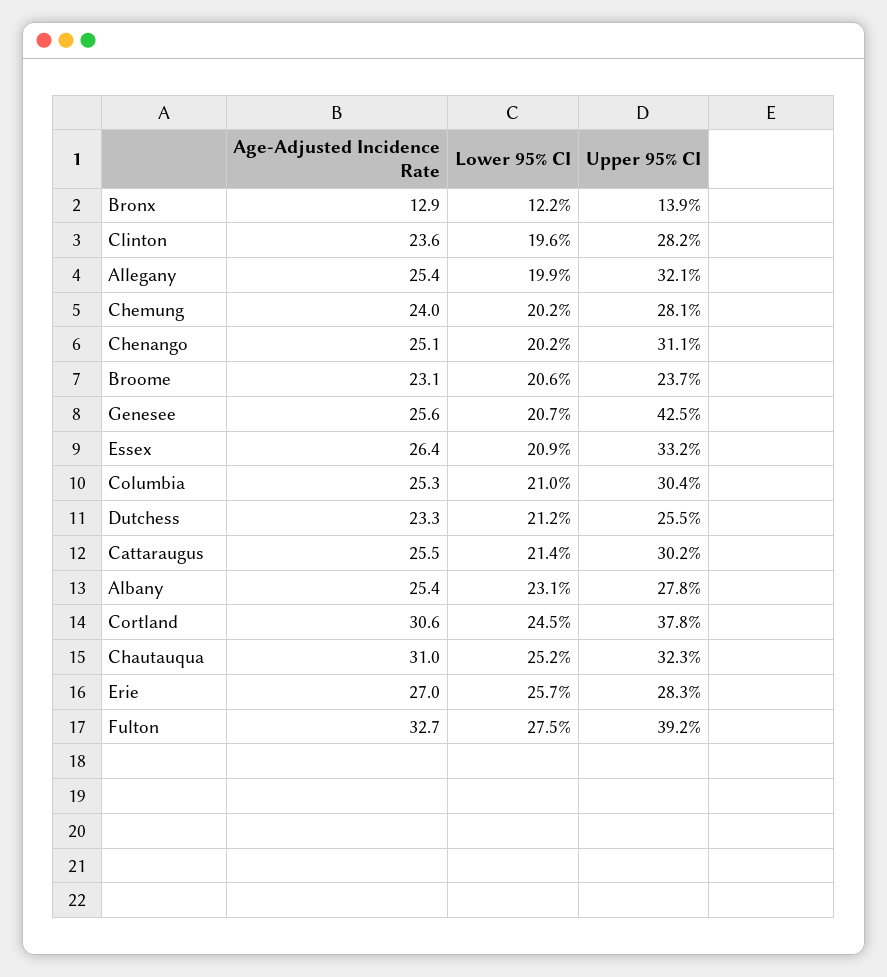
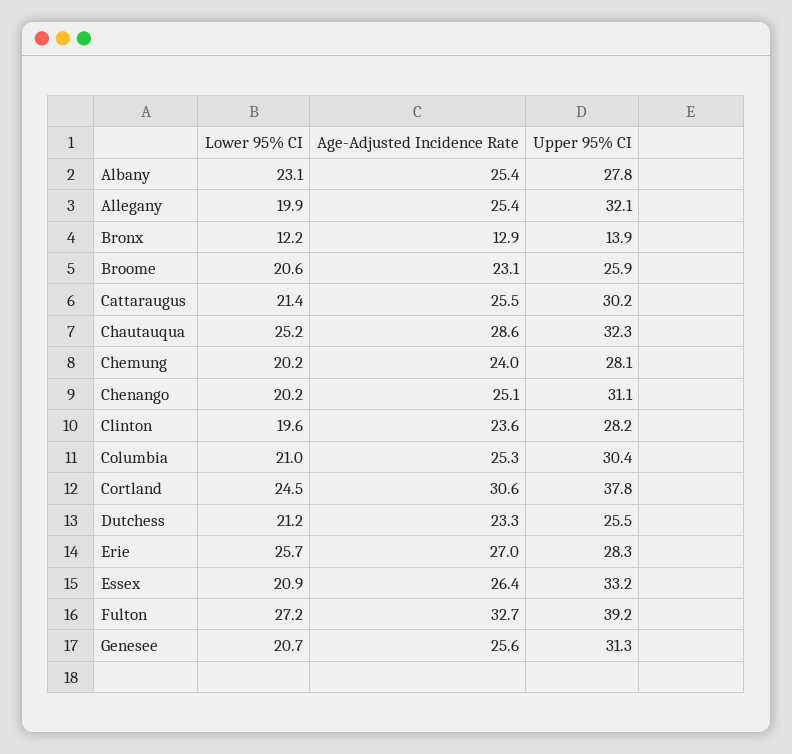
  {
    "Age-Adjusted Incidence Rate": {
      "Bronx": 12.9,
      "Clinton": 23.6,
      "Allegany": 25.4,
      "Chemung": 24,
      "Chenango": 25.1,
      "Broome": 23.1,
      "Genesee": 25.6,
      "Essex": 26.4,
      "Columbia": 25.3,
      "Dutchess": 23.3,
      "Cattaraugus": 25.5,
      "Albany": 25.4,
      "Cortland": 30.6,
-     "Chautauqua": 31,
+     "Chautauqua": 28.6,
      "Erie": 27,
      "Fulton": 32.7
    },
    "Lower 95% CI": {
      "Bronx": 12.2,
      "Clinton": 19.6,
      "Allegany": 19.9,
      "Chemung": 20.2,
      "Chenango": 20.2,
      "Broome": 20.6,
      "Genesee": 20.7,
      "Essex": 20.9,
      "Columbia": 21,
      "Dutchess": 21.2,
      "Cattaraugus": 21.4,
      "Albany": 23.1,
      "Cortland": 24.5,
      "Chautauqua": 25.2,
      "Erie": 25.7,
-     "Fulton": 27.5
+     "Fulton": 27.2
    },
    "Upper 95% CI": {
      "Bronx": 13.9,
      "Clinton": 28.2,
      "Allegany": 32.1,
      "Chemung": 28.1,
      "Chenango": 31.1,
-     "Broome": 23.7,
+     "Broome": 25.9,
-     "Genesee": 42.5,
+     "Genesee": 31.3,
      "Essex": 33.2,
      "Columbia": 30.4,
      "Dutchess": 25.5,
      "Cattaraugus": 30.2,
      "Albany": 27.8,
      "Cortland": 37.8,
      "Chautauqua": 32.3,
      "Erie": 28.3,
      "Fulton": 39.2
    }
  }

